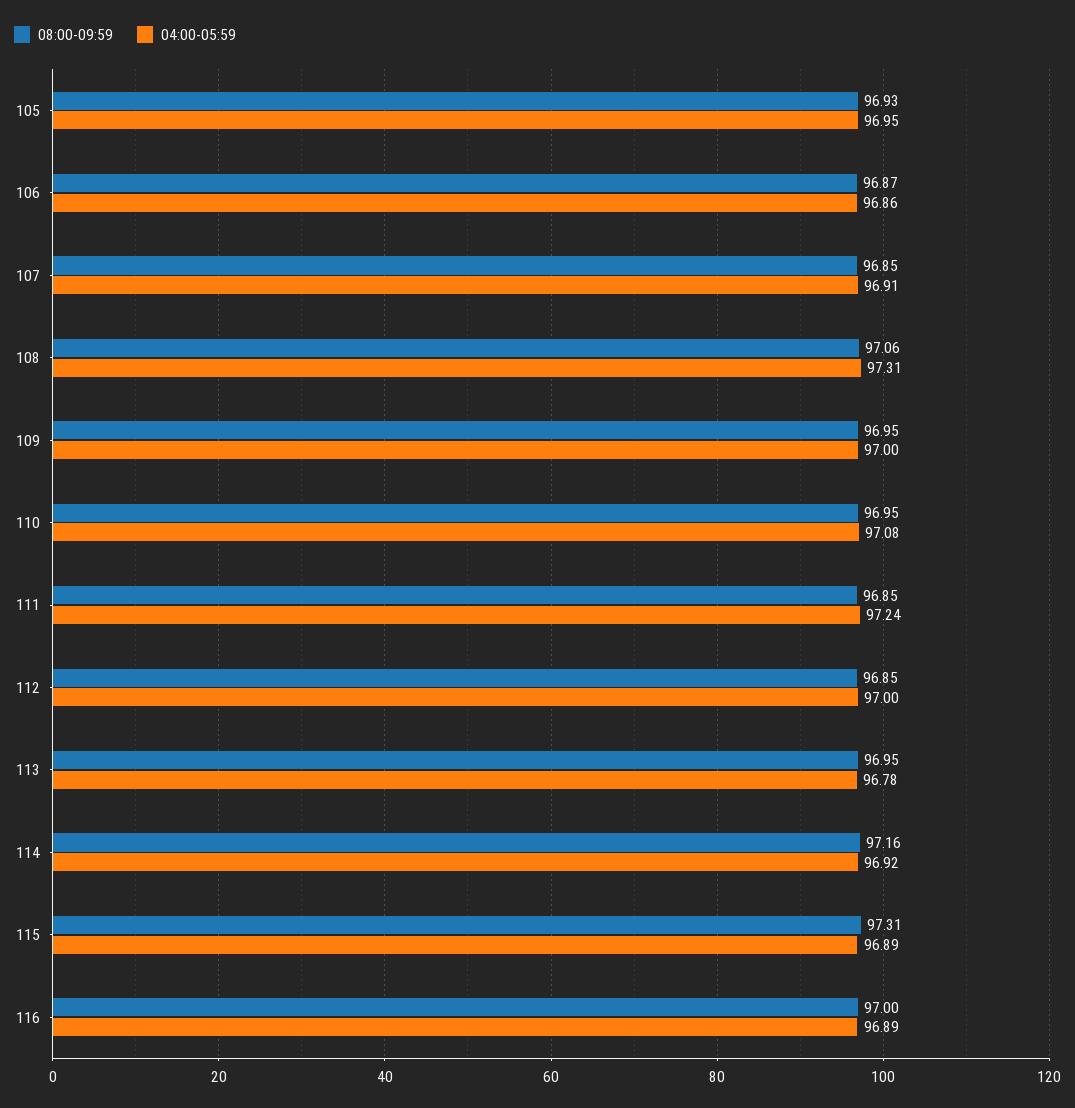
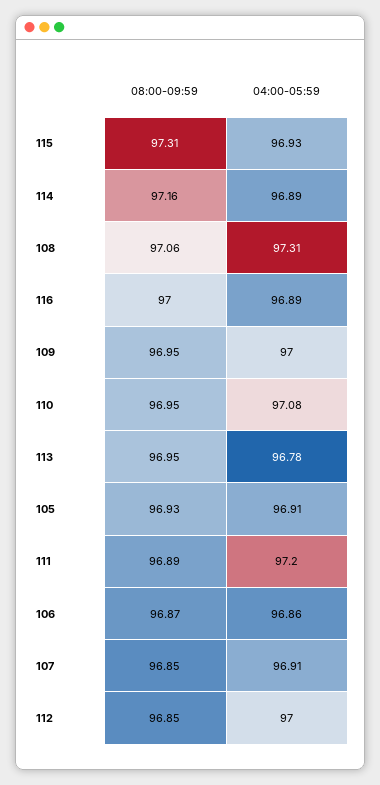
  {
    "08:00-09:59": {
      "105": 96.93,
      "106": 96.87,
      "107": 96.85,
      "108": 97.06,
      "109": 96.95,
      "110": 96.95,
-     "111": 96.85,
+     "111": 96.89,
      "112": 96.85,
      "113": 96.95,
      "114": 97.16,
      "115": 97.31,
      "116": 97
    },
    "04:00-05:59": {
-     "105": 96.95,
+     "105": 96.91,
      "106": 96.86,
      "107": 96.91,
      "108": 97.31,
      "109": 97,
      "110": 97.08,
-     "111": 97.24,
+     "111": 97.2,
      "112": 97,
      "113": 96.78,
-     "114": 96.92,
+     "114": 96.89,
-     "115": 96.89,
+     "115": 96.93,
      "116": 96.89
    }
  }

